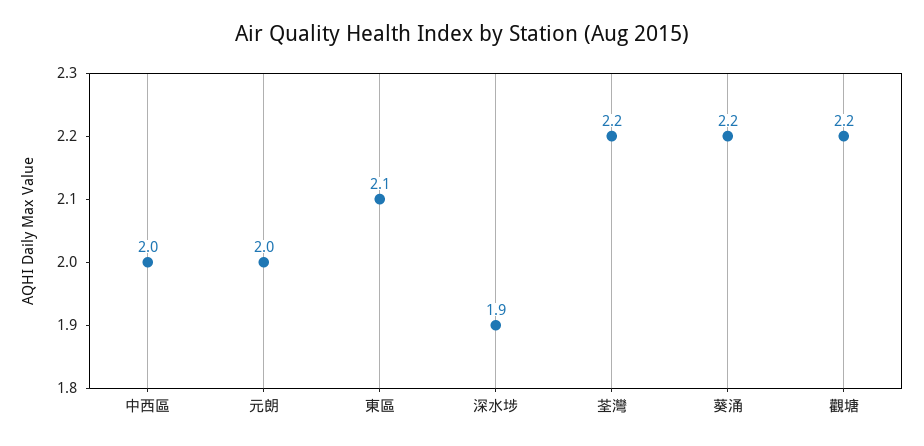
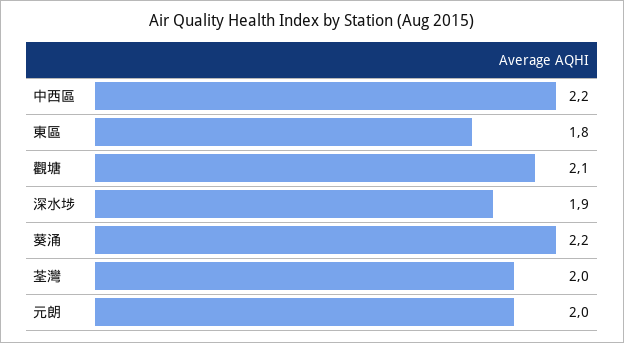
  {
-   "中西區": 2,
+   "中西區": 2.2,
    "元朗": 2,
-   "東區": 2.1,
+   "東區": 1.8,
    "深水埗": 1.9,
-   "荃灣": 2.2,
+   "荃灣": 2,
    "葵涌": 2.2,
-   "觀塘": 2.2
+   "觀塘": 2.1
  }

